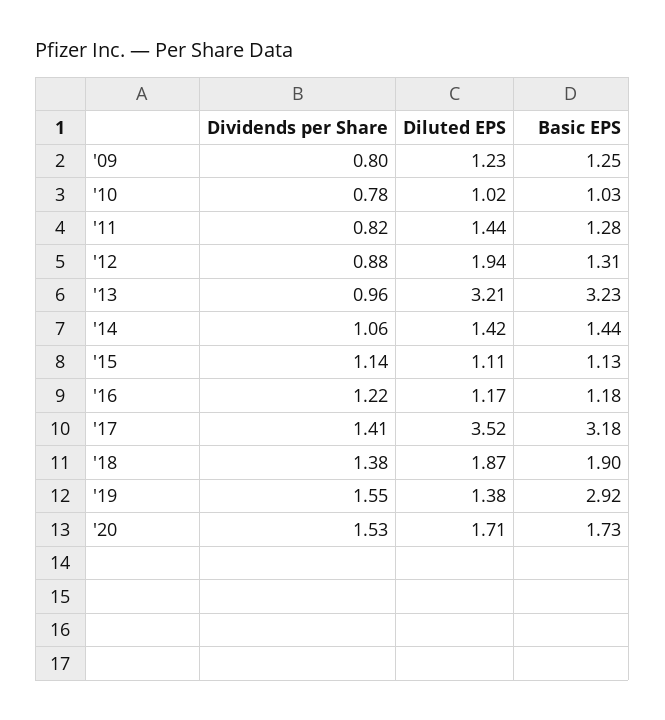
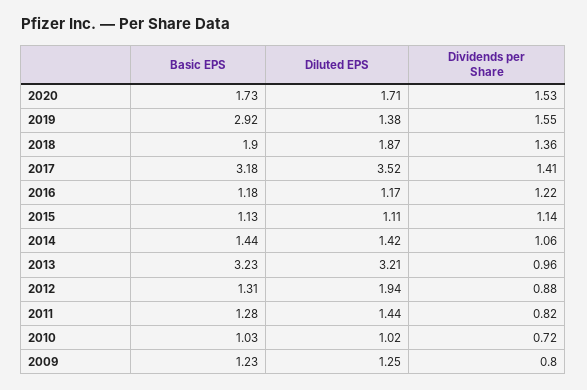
  {
    "Dividends per Share": {
      "'09": 0.8,
-     "'10": 0.78,
+     "'10": 0.72,
      "'11": 0.82,
      "'12": 0.88,
      "'13": 0.96,
      "'14": 1.06,
      "'15": 1.14,
      "'16": 1.22,
      "'17": 1.41,
-     "'18": 1.38,
+     "'18": 1.36,
      "'19": 1.55,
      "'20": 1.53
    },
    "Diluted EPS": {
-     "'09": 1.23,
+     "'09": 1.25,
      "'10": 1.02,
      "'11": 1.44,
      "'12": 1.94,
      "'13": 3.21,
      "'14": 1.42,
      "'15": 1.11,
      "'16": 1.17,
      "'17": 3.52,
      "'18": 1.87,
      "'19": 1.38,
      "'20": 1.71
    },
    "Basic EPS": {
-     "'09": 1.25,
+     "'09": 1.23,
      "'10": 1.03,
      "'11": 1.28,
      "'12": 1.31,
      "'13": 3.23,
      "'14": 1.44,
      "'15": 1.13,
      "'16": 1.18,
      "'17": 3.18,
      "'18": 1.9,
      "'19": 2.92,
      "'20": 1.73
    }
  }

